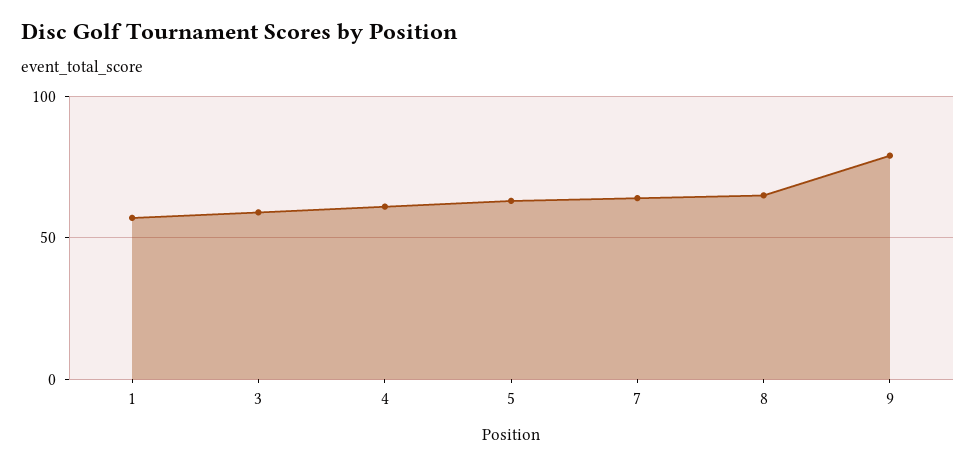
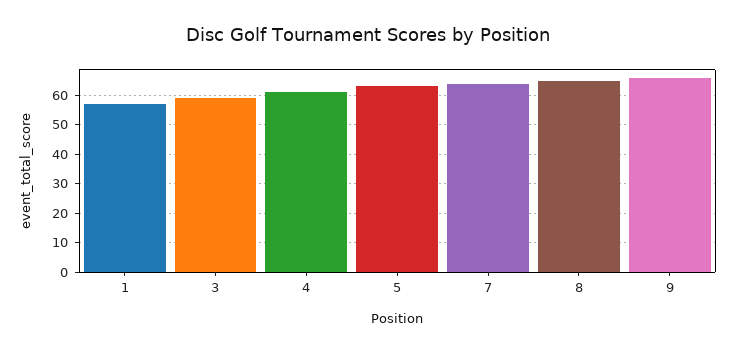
  {
    "1": 55,
    "3": 60,
    "4": 60,
    "5": 65,
    "7": 65,
    "8": 65,
-   "9": 80
+   "9": 65
  }

